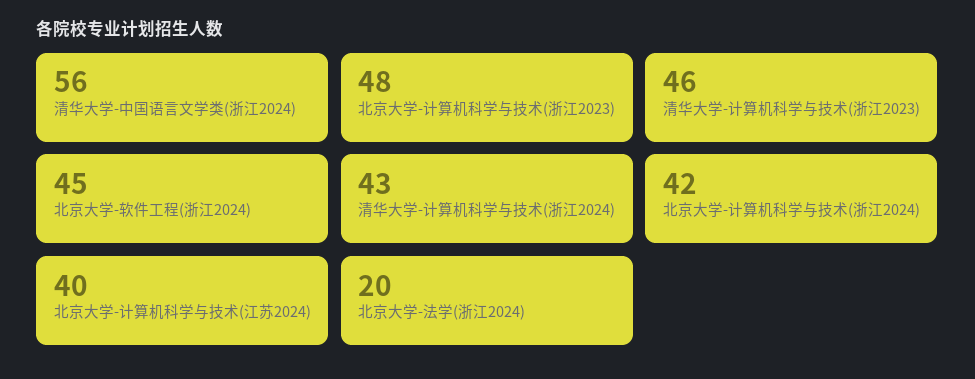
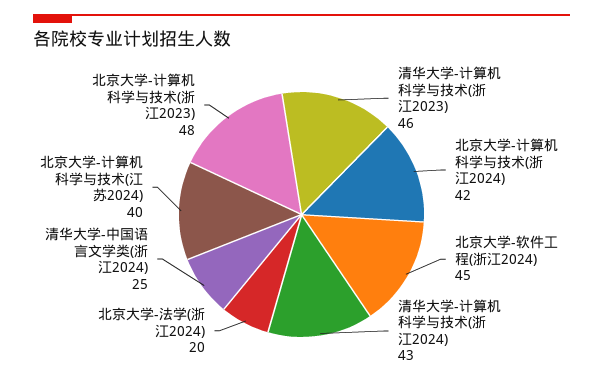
  {
-   "清华大学-中国语言文学类(浙江2024)": 56,
+   "清华大学-中国语言文学类(浙江2024)": 25,
    "北京大学-计算机科学与技术(浙江2023)": 48,
    "清华大学-计算机科学与技术(浙江2023)": 46,
    "北京大学-软件工程(浙江2024)": 45,
    "清华大学-计算机科学与技术(浙江2024)": 43,
    "北京大学-计算机科学与技术(浙江2024)": 42,
    "北京大学-计算机科学与技术(江苏2024)": 40,
    "北京大学-法学(浙江2024)": 20
  }

